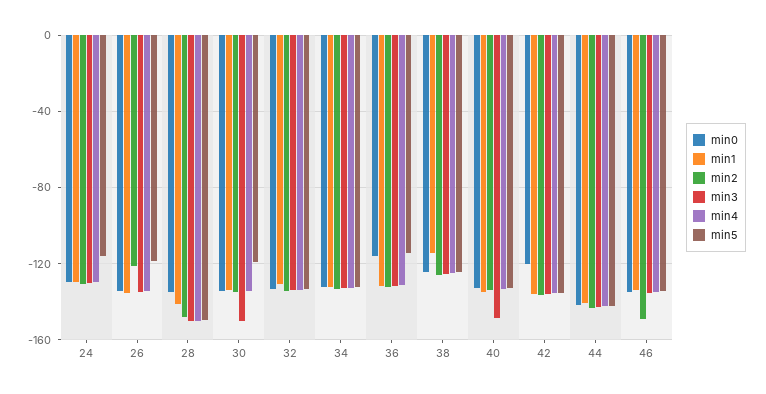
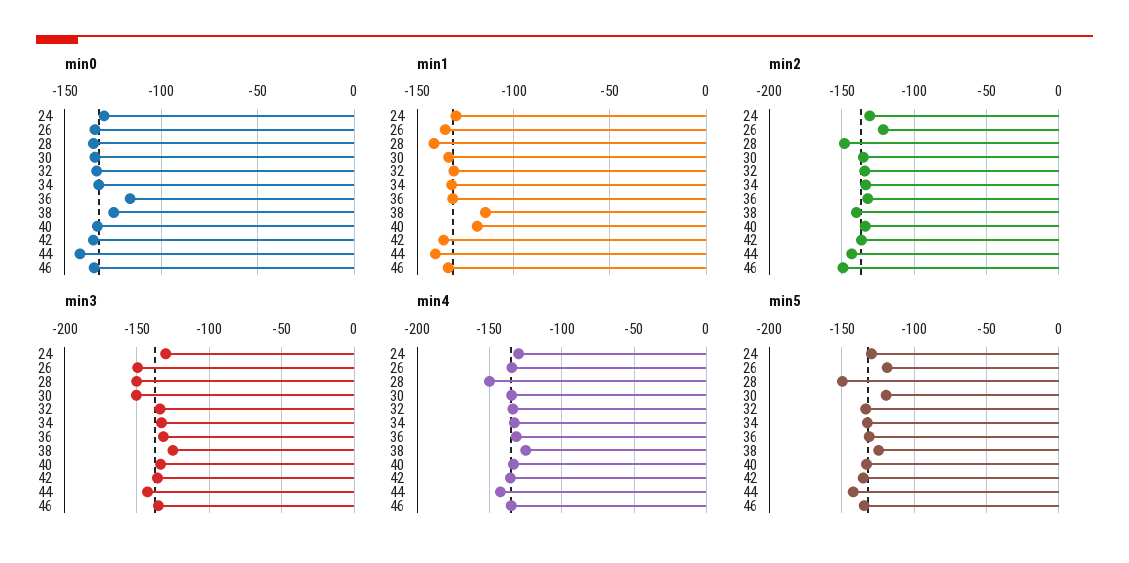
  {
    "min0": {
      "24": -130,
      "26": -135,
      "28": -135,
      "30": -135,
      "32": -135,
      "34": -130,
      "36": -115,
      "38": -125,
      "40": -135,
-     "42": -120,
+     "42": -135,
      "44": -140,
      "46": -135
    },
    "min1": {
      "24": -130,
      "26": -135,
      "28": -140,
      "30": -135,
      "32": -130,
      "34": -130,
      "36": -130,
      "38": -115,
-     "40": -135,
+     "40": -120,
      "42": -135,
      "44": -140,
      "46": -135
    },
    "min2": {
      "24": -130,
      "26": -120,
      "28": -150,
      "30": -135,
      "32": -135,
      "34": -135,
      "36": -130,
-     "38": -125,
+     "38": -140,
      "40": -135,
      "42": -135,
      "44": -145,
      "46": -150
    },
    "min3": {
      "24": -130,
-     "26": -135,
+     "26": -150,
      "28": -150,
      "30": -150,
      "32": -135,
      "34": -135,
      "36": -130,
      "38": -125,
-     "40": -150,
+     "40": -135,
      "42": -135,
      "44": -145,
      "46": -135
    },
    "min4": {
      "24": -130,
      "26": -135,
      "28": -150,
      "30": -135,
      "32": -135,
      "34": -135,
      "36": -130,
      "38": -125,
      "40": -135,
      "42": -135,
      "44": -140,
      "46": -135
    },
    "min5": {
-     "24": -115,
+     "24": -130,
      "26": -120,
      "28": -150,
      "30": -120,
      "32": -135,
      "34": -130,
-     "36": -115,
+     "36": -130,
      "38": -125,
      "40": -135,
      "42": -135,
      "44": -140,
      "46": -135
    }
  }

